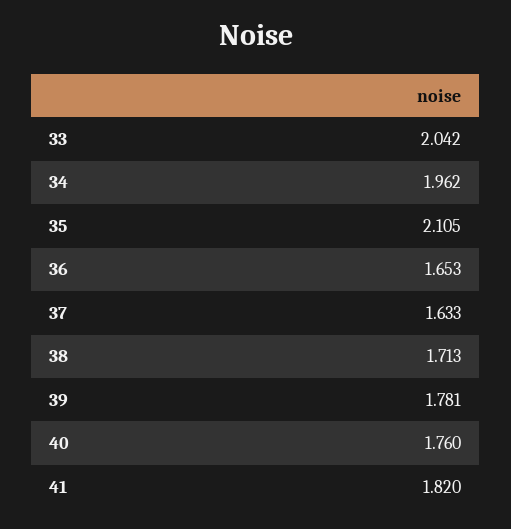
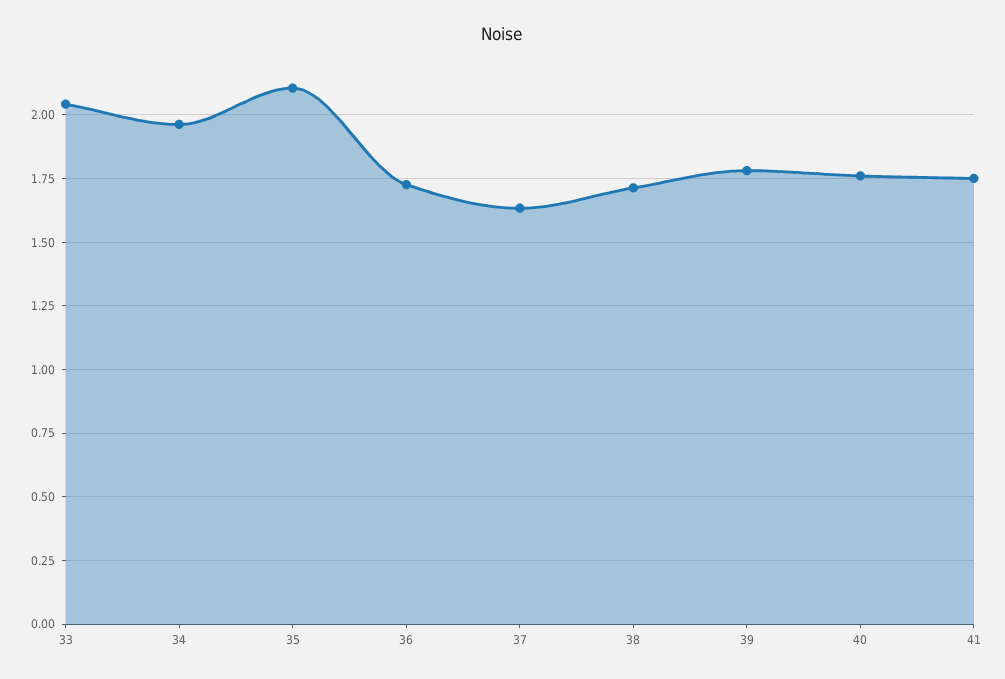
  {
    "33": 2.042,
    "34": 1.962,
    "35": 2.105,
-   "36": 1.653,
+   "36": 1.725,
    "37": 1.633,
    "38": 1.713,
    "39": 1.781,
    "40": 1.76,
-   "41": 1.82
+   "41": 1.75
  }

